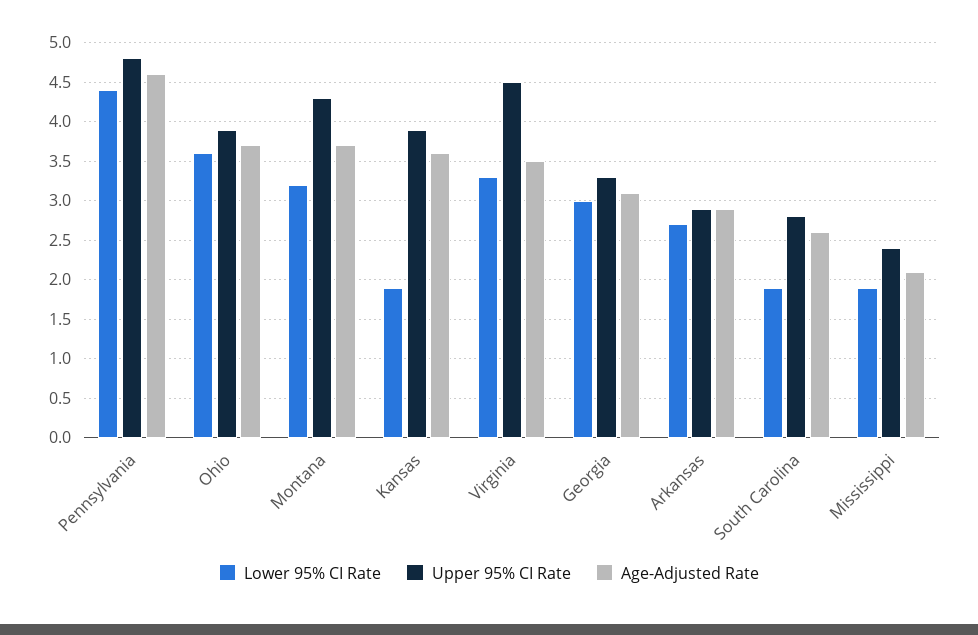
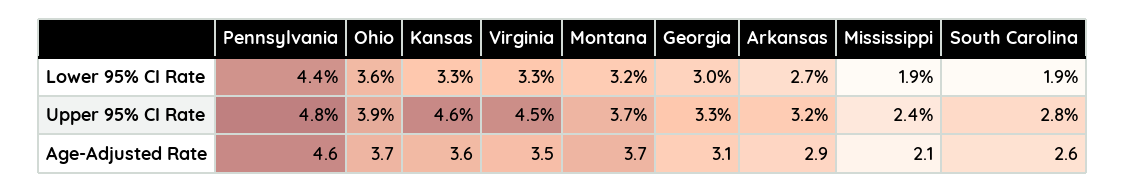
  {
    "Lower 95% CI Rate": {
      "Pennsylvania": 4.4,
      "Ohio": 3.6,
      "Montana": 3.2,
-     "Kansas": 1.9,
+     "Kansas": 3.3,
      "Virginia": 3.3,
      "Georgia": 3,
      "Arkansas": 2.7,
      "South Carolina": 1.9,
      "Mississippi": 1.9
    },
    "Upper 95% CI Rate": {
      "Pennsylvania": 4.8,
      "Ohio": 3.9,
-     "Montana": 4.3,
+     "Montana": 3.7,
-     "Kansas": 3.9,
+     "Kansas": 4.6,
      "Virginia": 4.5,
      "Georgia": 3.3,
-     "Arkansas": 2.9,
+     "Arkansas": 3.2,
      "South Carolina": 2.8,
      "Mississippi": 2.4
    },
    "Age-Adjusted Rate": {
      "Pennsylvania": 4.6,
      "Ohio": 3.7,
      "Montana": 3.7,
      "Kansas": 3.6,
      "Virginia": 3.5,
      "Georgia": 3.1,
      "Arkansas": 2.9,
      "South Carolina": 2.6,
      "Mississippi": 2.1
    }
  }

